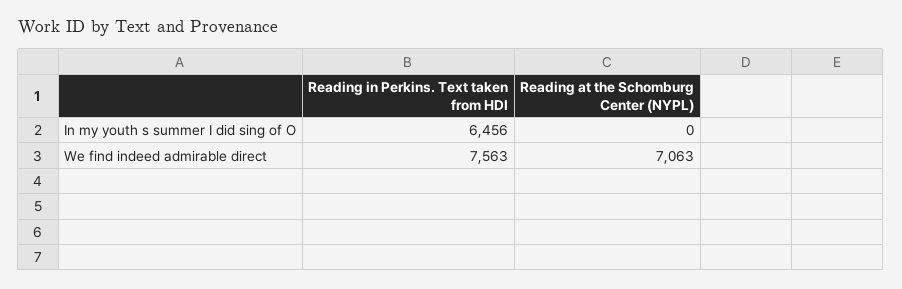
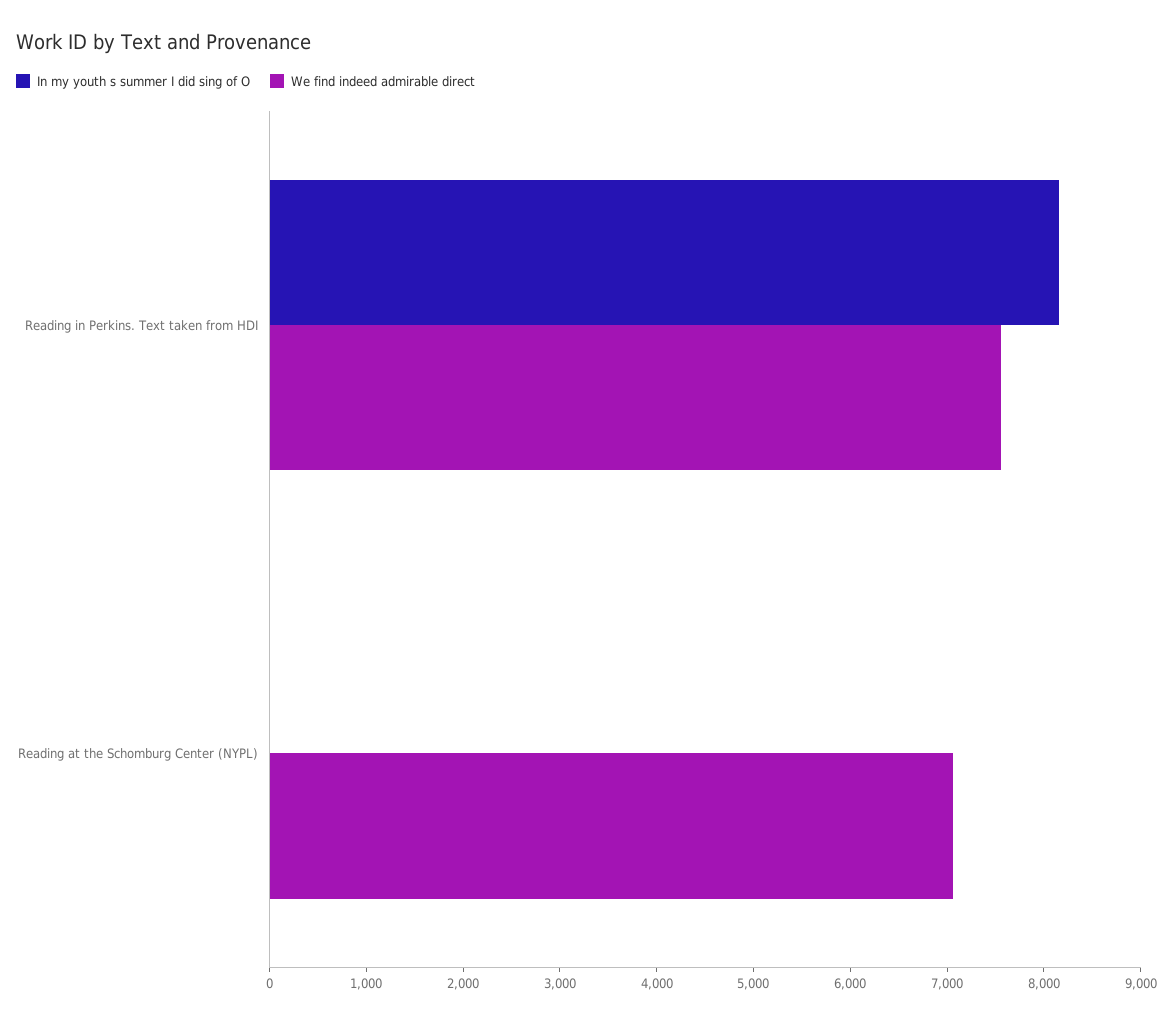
  {
    "In my youth s summer I did sing of O": {
-     "Reading in Perkins. Text taken from HDI": 6456,
+     "Reading in Perkins. Text taken from HDI": 8200,
      "Reading at the Schomburg Center (NYPL)": 0
    },
    "We find indeed admirable direct": {
      "Reading in Perkins. Text taken from HDI": 7563,
      "Reading at the Schomburg Center (NYPL)": 7063
    }
  }

